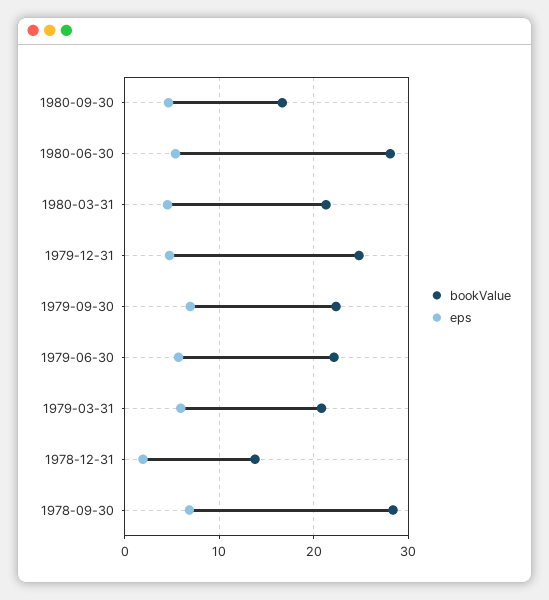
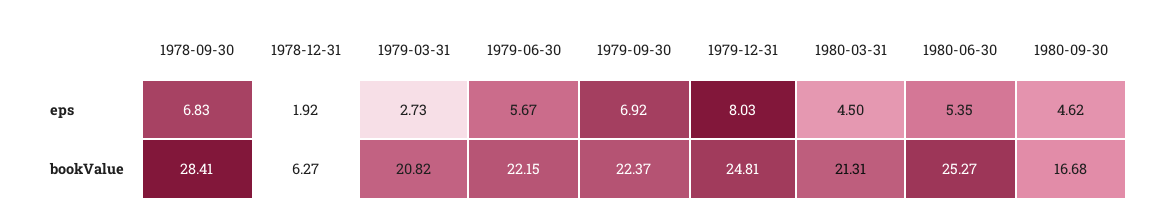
  {
    "bookValue": {
      "1980-09-30": 16.68,
-     "1980-06-30": 28,
+     "1980-06-30": 25.27,
      "1980-03-31": 21.31,
      "1979-12-31": 24.81,
      "1979-09-30": 22.37,
      "1979-06-30": 22.15,
      "1979-03-31": 20.82,
-     "1978-12-31": 14,
+     "1978-12-31": 6.27,
      "1978-09-30": 28.41
    },
    "eps": {
      "1980-09-30": 4.62,
      "1980-06-30": 5.35,
      "1980-03-31": 4.5,
-     "1979-12-31": 5,
+     "1979-12-31": 8.03,
      "1979-09-30": 6.92,
      "1979-06-30": 5.67,
-     "1979-03-31": 6,
+     "1979-03-31": 2.73,
      "1978-12-31": 1.92,
      "1978-09-30": 6.83
    }
  }

